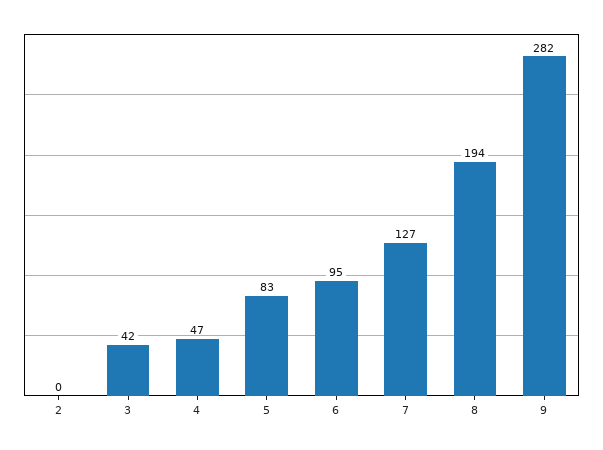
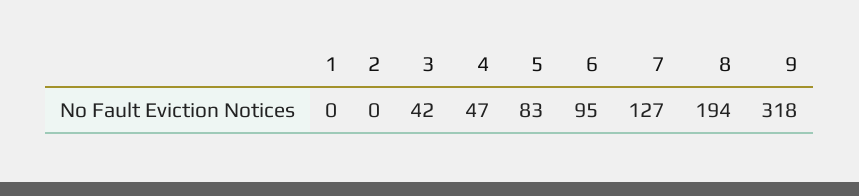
  {
    "2": 0,
    "3": 42,
    "4": 47,
    "5": 83,
    "6": 95,
    "7": 127,
    "8": 194,
-   "9": 282
+   "9": 318,
+   "1": 0
  }

